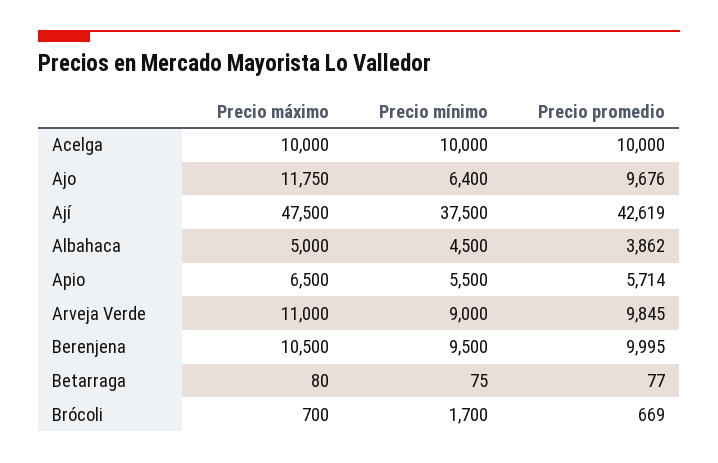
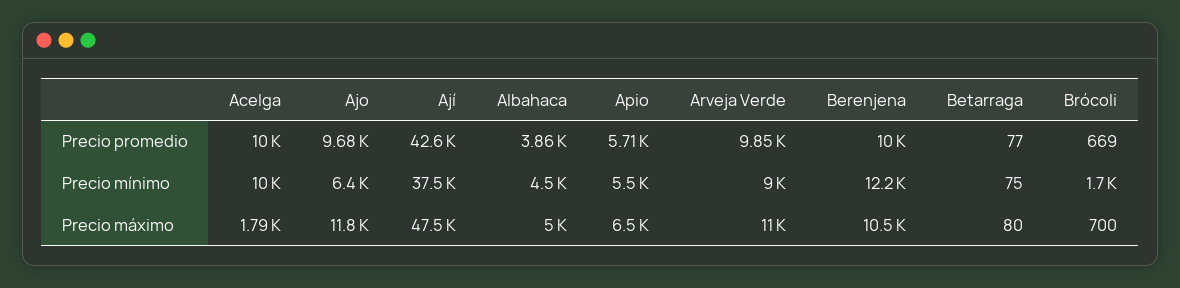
  {
    "Precio máximo": {
-     "Acelga": 10000,
+     "Acelga": 1790,
      "Ajo": 11750,
      "Ají": 47500,
      "Albahaca": 5000,
      "Apio": 6500,
      "Arveja Verde": 11000,
      "Berenjena": 10500,
      "Betarraga": 80,
      "Brócoli": 700
    },
    "Precio mínimo": {
      "Acelga": 10000,
      "Ajo": 6400,
      "Ají": 37500,
      "Albahaca": 4500,
      "Apio": 5500,
      "Arveja Verde": 9000,
-     "Berenjena": 9500,
+     "Berenjena": 12200,
      "Betarraga": 75,
      "Brócoli": 1700
    },
    "Precio promedio": {
      "Acelga": 10000,
      "Ajo": 9676,
      "Ají": 42619,
      "Albahaca": 3862,
      "Apio": 5714,
      "Arveja Verde": 9845,
      "Berenjena": 9995,
      "Betarraga": 77,
      "Brócoli": 669
    }
  }

